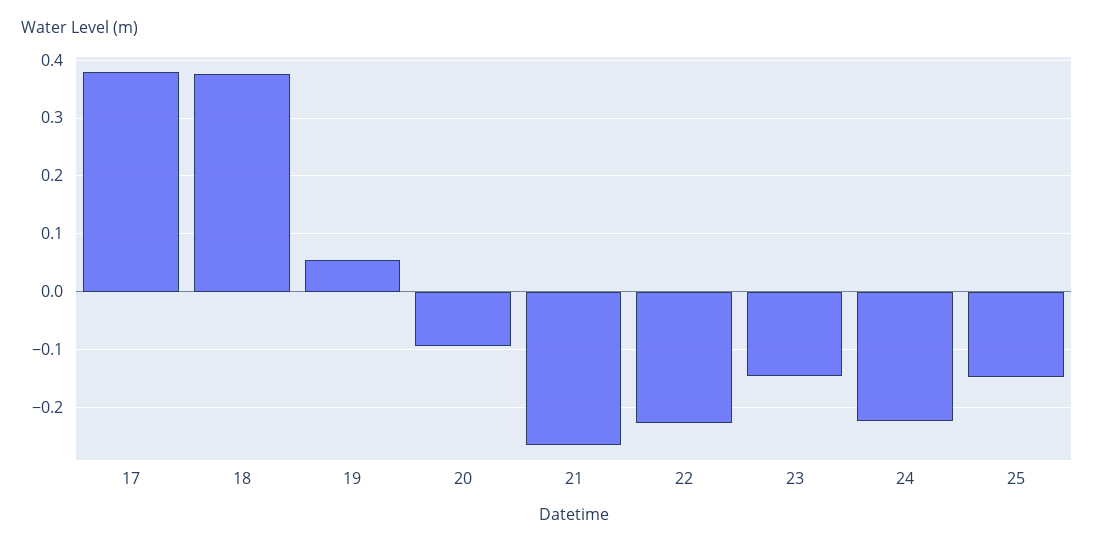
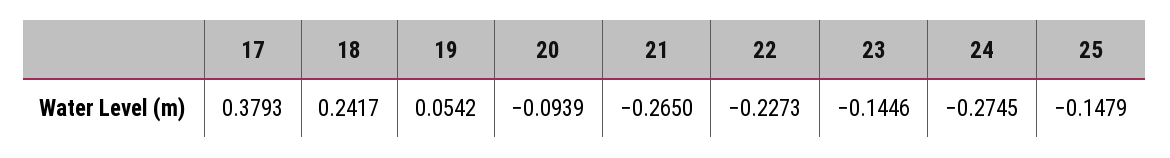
  {
    "17": 0.3793,
-   "18": 0.38,
+   "18": 0.2417,
    "19": 0.0542,
    "20": -0.0939,
    "21": -0.265,
    "22": -0.2273,
    "23": -0.1446,
-   "24": -0.22,
+   "24": -0.2745,
    "25": -0.1479
  }

